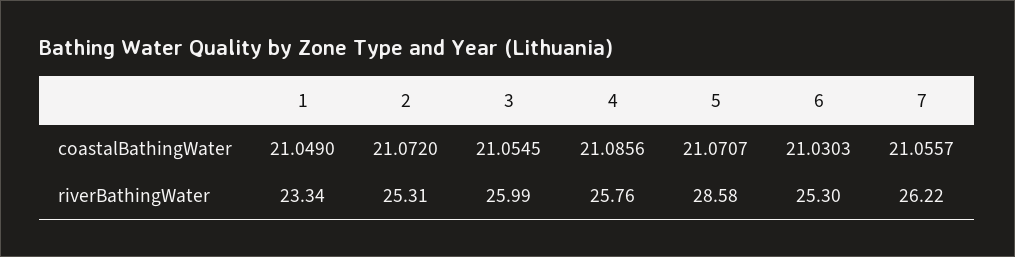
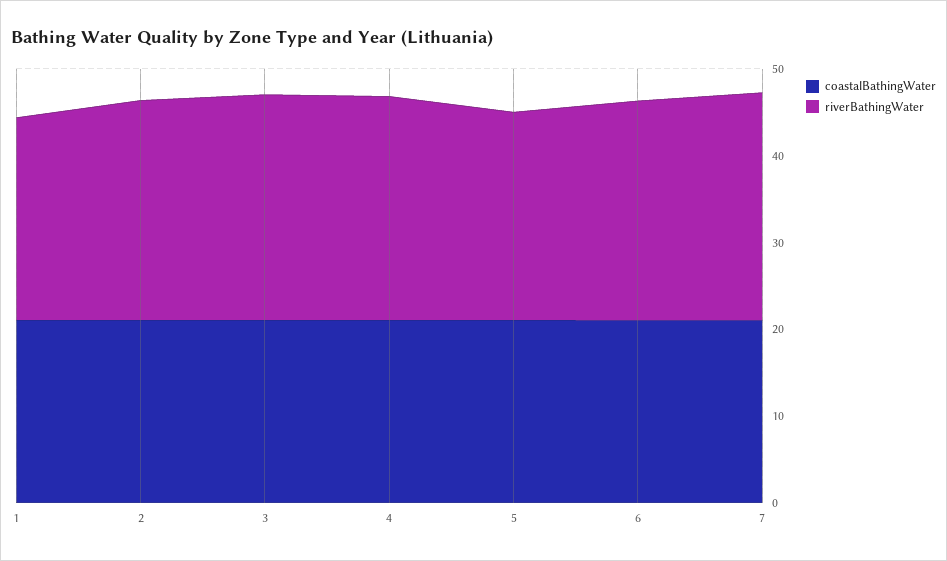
  {
    "coastalBathingWater": {
      "1": 21.049,
      "2": 21.072,
      "3": 21.0545,
      "4": 21.0856,
      "5": 21.0707,
      "6": 21.0303,
      "7": 21.0557
    },
    "riverBathingWater": {
      "1": 23.34,
      "2": 25.31,
      "3": 25.99,
      "4": 25.76,
-     "5": 28.58,
+     "5": 24,
      "6": 25.3,
      "7": 26.22
    }
  }

